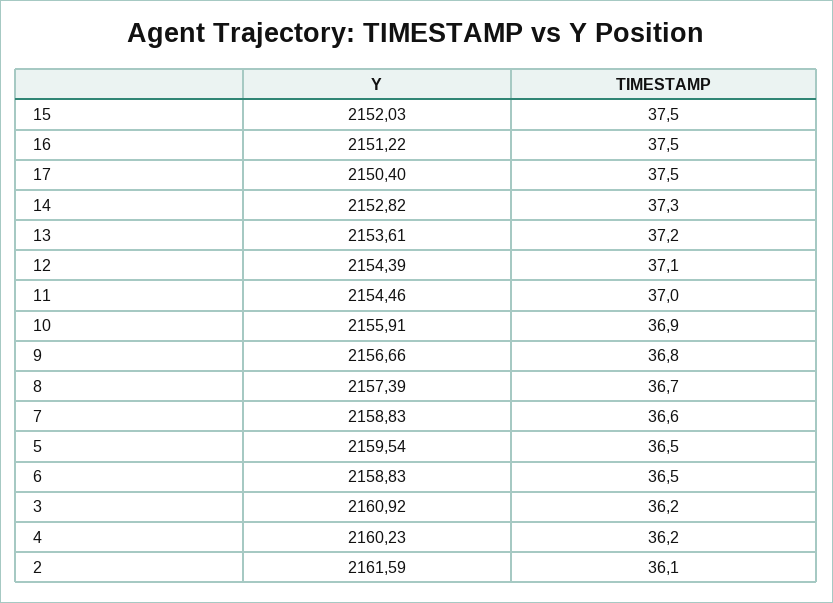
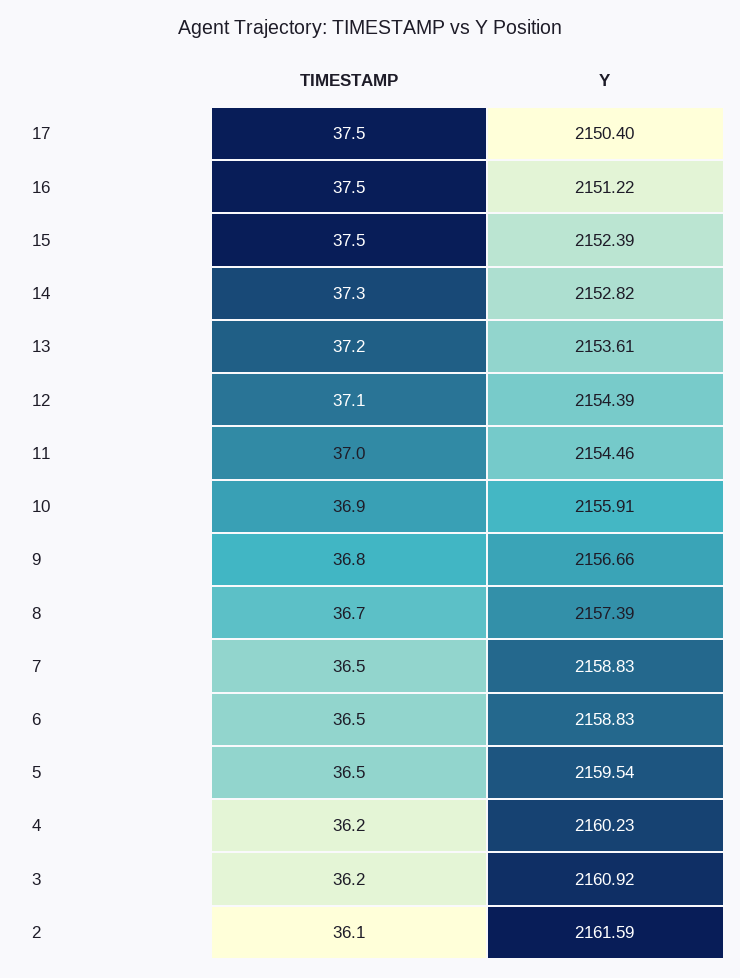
  {
    "Y": {
-     "15": 2152.03,
+     "15": 2152.39,
      "16": 2151.22,
      "17": 2150.4,
      "14": 2152.82,
      "13": 2153.61,
      "12": 2154.39,
      "11": 2154.46,
      "10": 2155.91,
      "9": 2156.66,
      "8": 2157.39,
      "7": 2158.83,
      "5": 2159.54,
      "6": 2158.83,
      "3": 2160.92,
      "4": 2160.23,
      "2": 2161.59
    },
    "TIMESTAMP": {
      "15": 37.5,
      "16": 37.5,
      "17": 37.5,
      "14": 37.3,
      "13": 37.2,
      "12": 37.1,
      "11": 37,
      "10": 36.9,
      "9": 36.8,
      "8": 36.7,
-     "7": 36.6,
+     "7": 36.5,
      "5": 36.5,
      "6": 36.5,
      "3": 36.2,
      "4": 36.2,
      "2": 36.1
    }
  }

